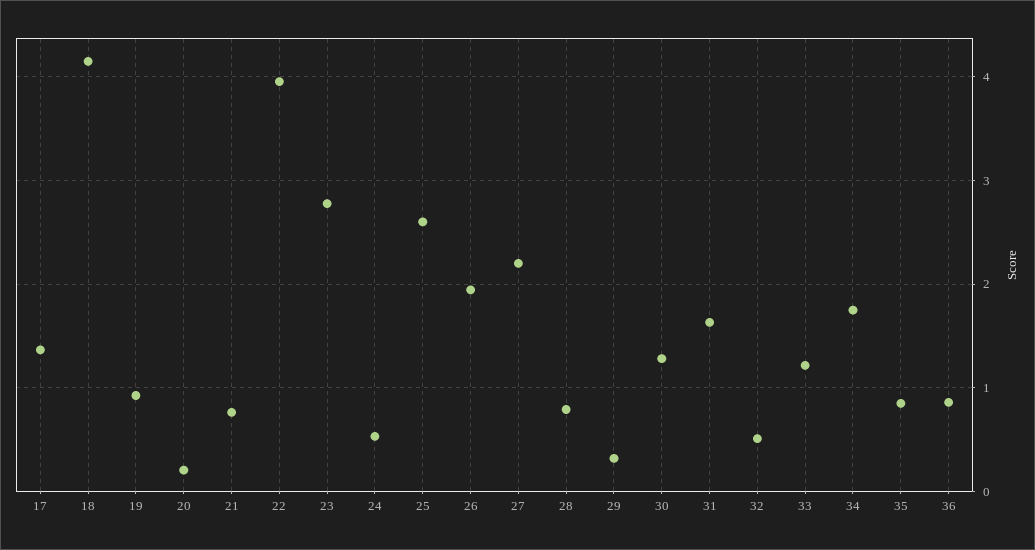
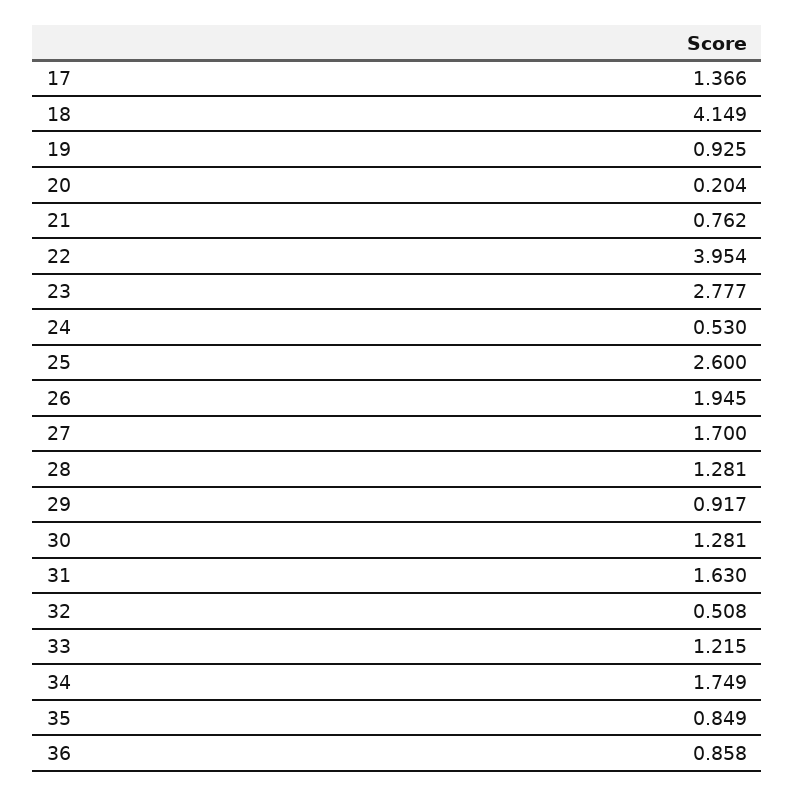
  {
    "17": 1.366,
    "18": 4.149,
    "19": 0.925,
    "20": 0.204,
    "21": 0.762,
    "22": 3.954,
    "23": 2.777,
    "24": 0.53,
    "25": 2.6,
    "26": 1.945,
-   "27": 2.2,
+   "27": 1.7,
-   "28": 0.8,
+   "28": 1.281,
-   "29": 0.3,
+   "29": 0.917,
    "30": 1.281,
    "31": 1.63,
    "32": 0.508,
    "33": 1.215,
    "34": 1.749,
    "35": 0.849,
    "36": 0.858
  }

